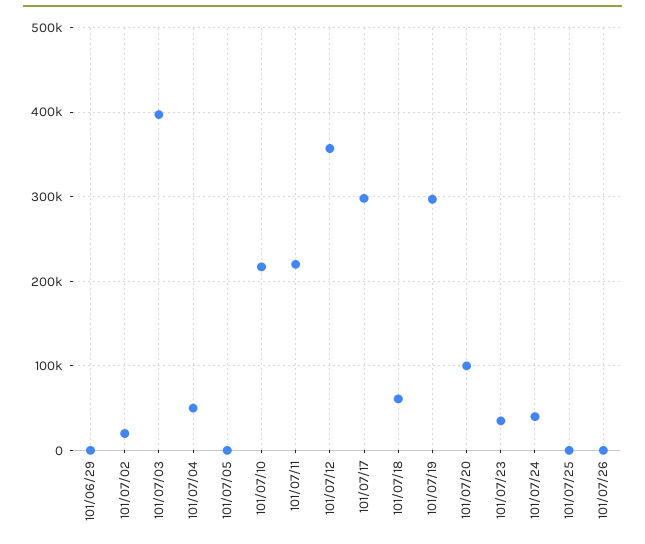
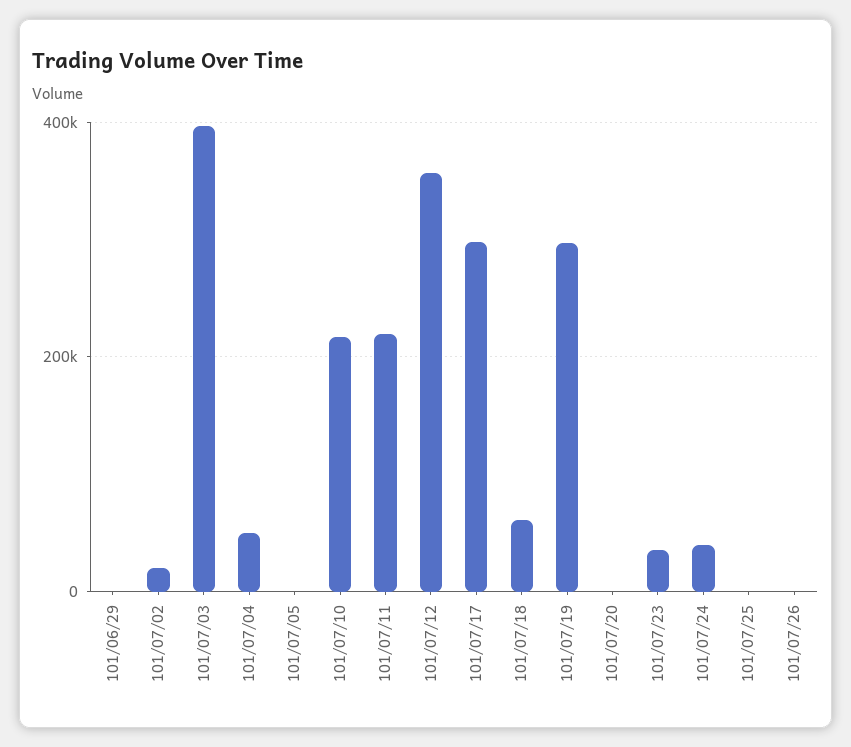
  {
    "101/06/29": 0,
    "101/07/02": 20000,
    "101/07/03": 400000,
    "101/07/04": 50000,
    "101/07/05": 0,
    "101/07/10": 220000,
    "101/07/11": 220000,
    "101/07/12": 360000,
    "101/07/17": 300000,
    "101/07/18": 60000,
    "101/07/19": 300000,
-   "101/07/20": 100000,
+   "101/07/20": 0,
    "101/07/23": 40000,
    "101/07/24": 40000,
    "101/07/25": 0,
    "101/07/26": 0
  }

